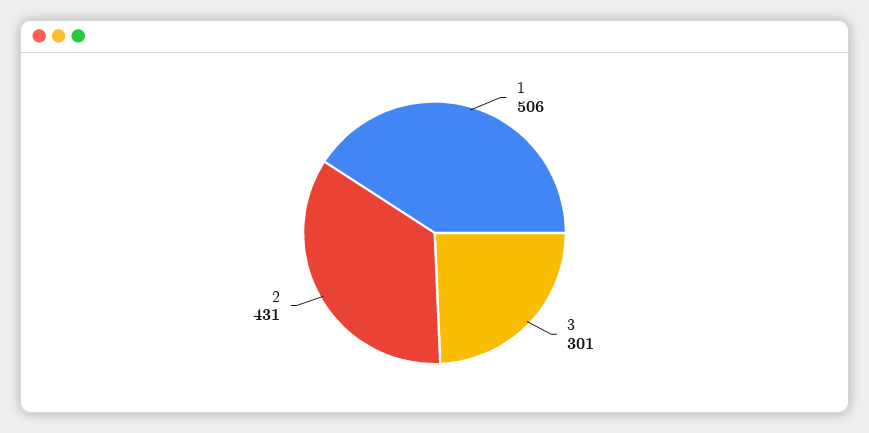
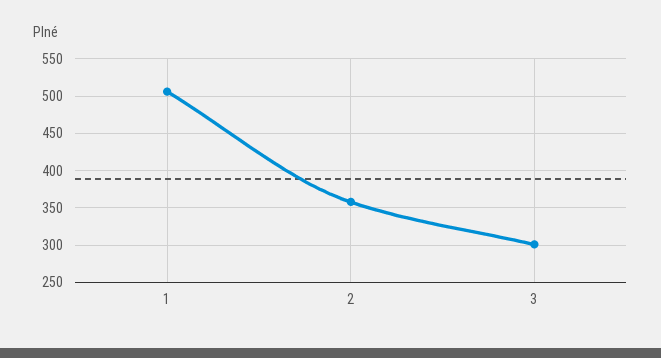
  {
    "1": 506,
    "3": 301,
-   "2": 431
+   "2": 360
  }

